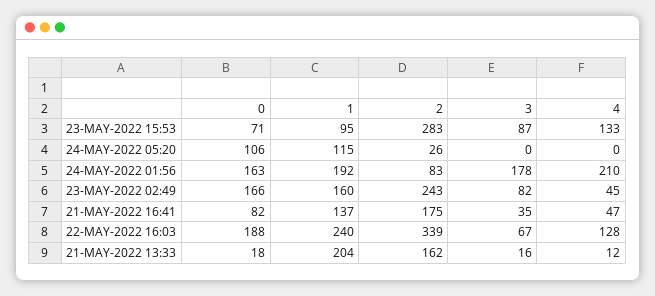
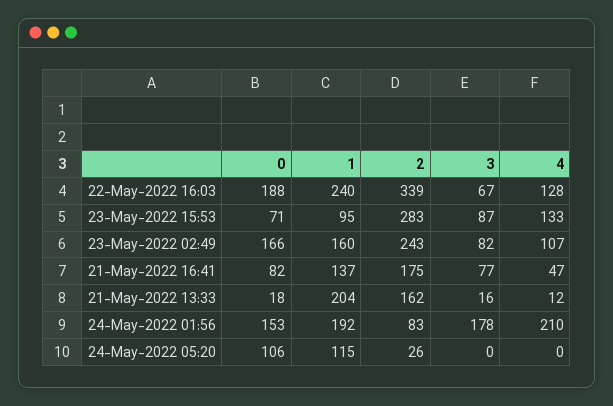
  {
    "0": {
      "23-MAY-2022 15:53": 71,
      "24-MAY-2022 05:20": 106,
-     "24-MAY-2022 01:56": 163,
+     "24-MAY-2022 01:56": 153,
      "23-MAY-2022 02:49": 166,
      "21-MAY-2022 16:41": 82,
      "22-MAY-2022 16:03": 188,
      "21-MAY-2022 13:33": 18
    },
    "1": {
      "23-MAY-2022 15:53": 95,
      "24-MAY-2022 05:20": 115,
      "24-MAY-2022 01:56": 192,
      "23-MAY-2022 02:49": 160,
      "21-MAY-2022 16:41": 137,
      "22-MAY-2022 16:03": 240,
      "21-MAY-2022 13:33": 204
    },
    "2": {
      "23-MAY-2022 15:53": 283,
      "24-MAY-2022 05:20": 26,
      "24-MAY-2022 01:56": 83,
      "23-MAY-2022 02:49": 243,
      "21-MAY-2022 16:41": 175,
      "22-MAY-2022 16:03": 339,
      "21-MAY-2022 13:33": 162
    },
    "3": {
      "23-MAY-2022 15:53": 87,
      "24-MAY-2022 05:20": 0,
      "24-MAY-2022 01:56": 178,
      "23-MAY-2022 02:49": 82,
-     "21-MAY-2022 16:41": 35,
+     "21-MAY-2022 16:41": 77,
      "22-MAY-2022 16:03": 67,
      "21-MAY-2022 13:33": 16
    },
    "4": {
      "23-MAY-2022 15:53": 133,
      "24-MAY-2022 05:20": 0,
      "24-MAY-2022 01:56": 210,
-     "23-MAY-2022 02:49": 45,
+     "23-MAY-2022 02:49": 107,
      "21-MAY-2022 16:41": 47,
      "22-MAY-2022 16:03": 128,
      "21-MAY-2022 13:33": 12
    }
  }

